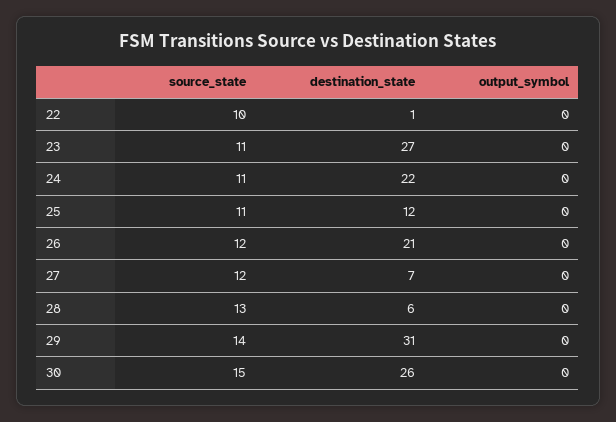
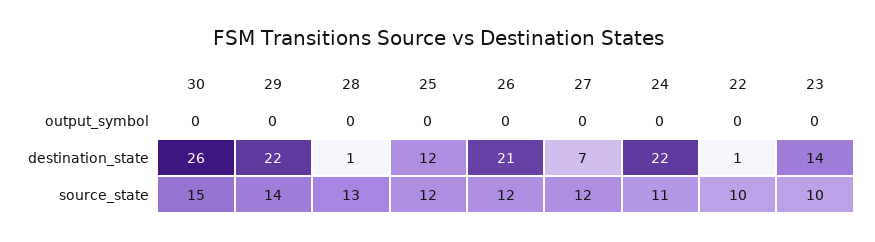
  {
    "source_state": {
      "22": 10,
-     "23": 11,
+     "23": 10,
      "24": 11,
-     "25": 11,
+     "25": 12,
      "26": 12,
      "27": 12,
      "28": 13,
      "29": 14,
      "30": 15
    },
    "destination_state": {
      "22": 1,
-     "23": 27,
+     "23": 14,
      "24": 22,
      "25": 12,
      "26": 21,
      "27": 7,
-     "28": 6,
+     "28": 1,
-     "29": 31,
+     "29": 22,
      "30": 26
    },
    "output_symbol": {
      "22": 0,
      "23": 0,
      "24": 0,
      "25": 0,
      "26": 0,
      "27": 0,
      "28": 0,
      "29": 0,
      "30": 0
    }
  }

